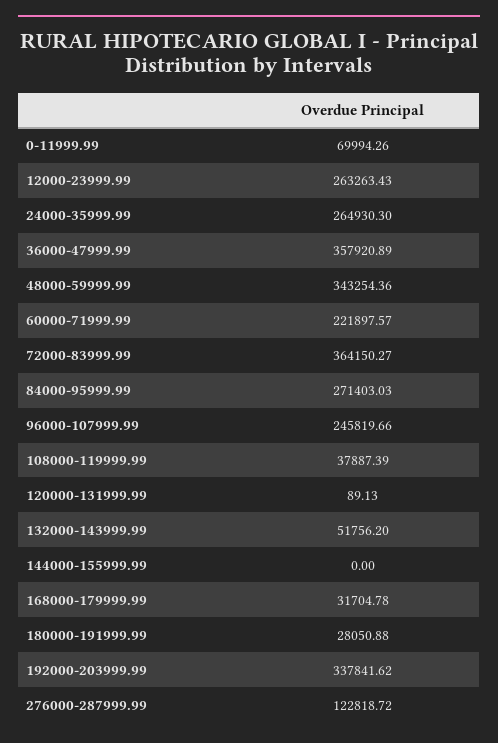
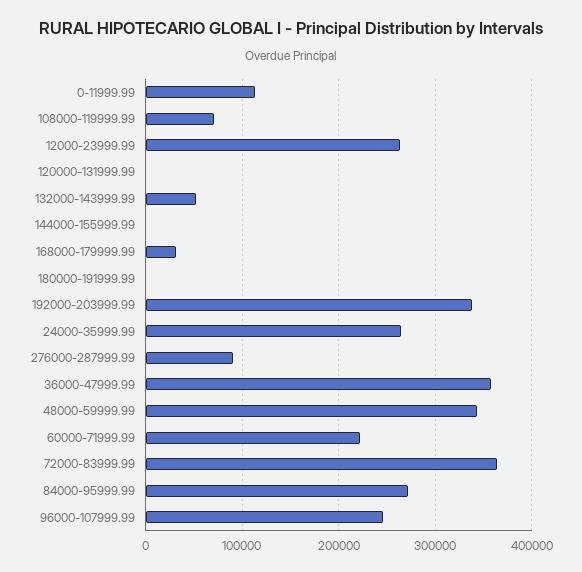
  {
-   "0-11999.99": 69994.26,
+   "0-11999.99": 110000,
    "12000-23999.99": 263263.43,
    "24000-35999.99": 264930.3,
    "36000-47999.99": 357920.89,
    "48000-59999.99": 343254.36,
    "60000-71999.99": 221897.57,
    "72000-83999.99": 364150.27,
    "84000-95999.99": 271403.03,
    "96000-107999.99": 245819.66,
-   "108000-119999.99": 37887.39,
+   "108000-119999.99": 70000,
    "120000-131999.99": 89.13,
    "132000-143999.99": 51756.2,
    "144000-155999.99": 0,
    "168000-179999.99": 31704.78,
-   "180000-191999.99": 28050.88,
+   "180000-191999.99": 0,
    "192000-203999.99": 337841.62,
-   "276000-287999.99": 122818.72
+   "276000-287999.99": 90000
  }

